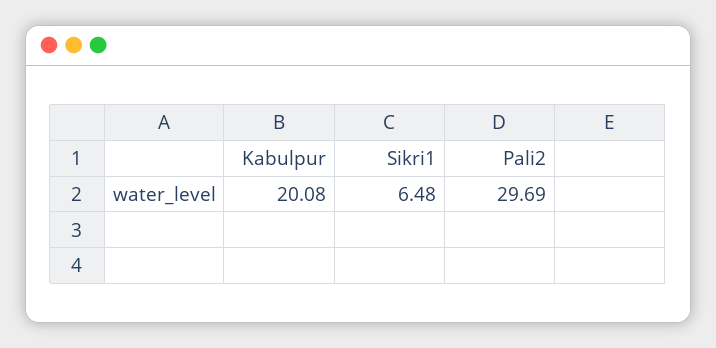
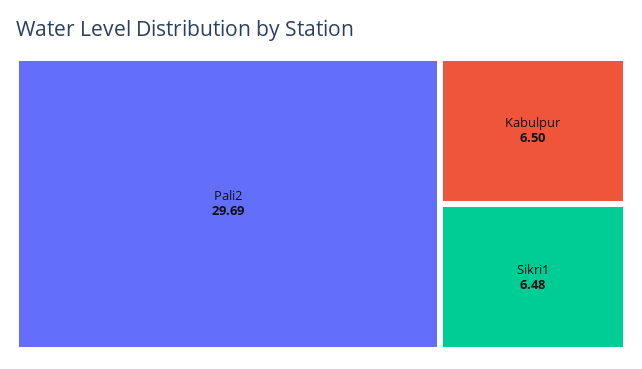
  {
-   "Kabulpur": 20.08,
+   "Kabulpur": 6.5,
    "Sikri1": 6.48,
    "Pali2": 29.69
  }

